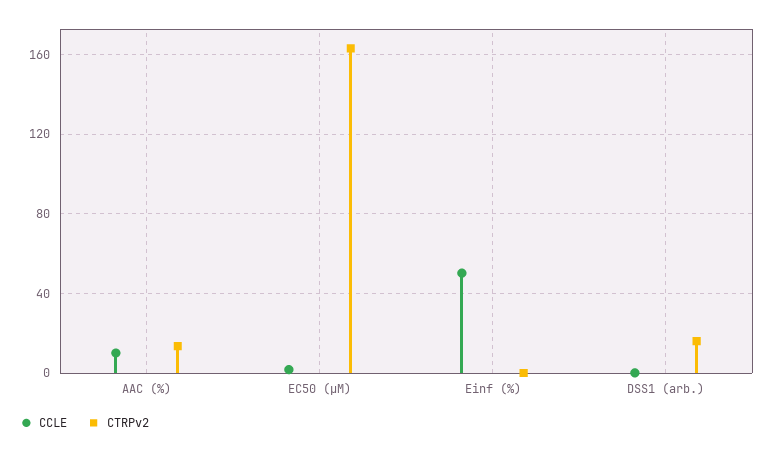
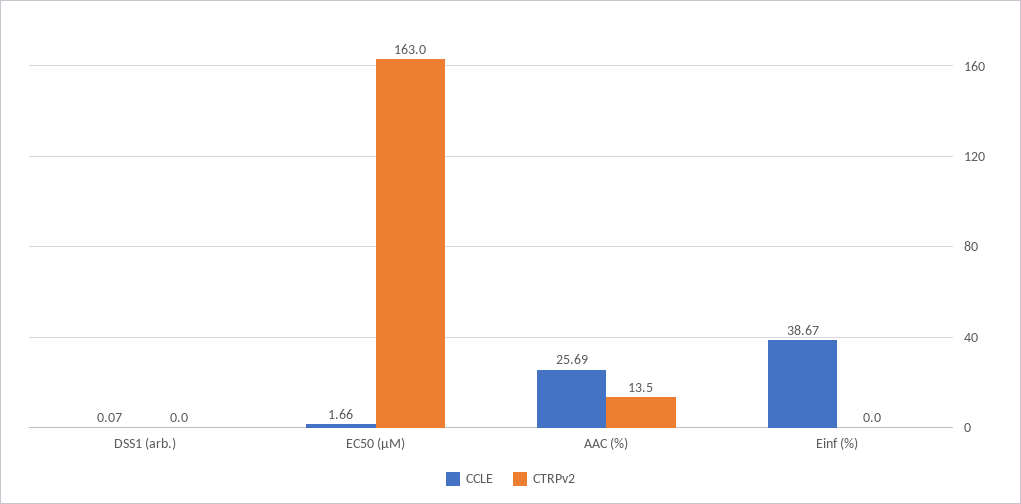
  {
    "CCLE": {
-     "AAC (%)": 10,
+     "AAC (%)": 25.69,
      "EC50 (µM)": 1.66,
-     "Einf (%)": 50,
+     "Einf (%)": 38.67,
      "DSS1 (arb.)": 0.07
    },
    "CTRPv2": {
      "AAC (%)": 13.5,
      "EC50 (µM)": 163,
      "Einf (%)": 0,
-     "DSS1 (arb.)": 15
+     "DSS1 (arb.)": 0
    }
  }

